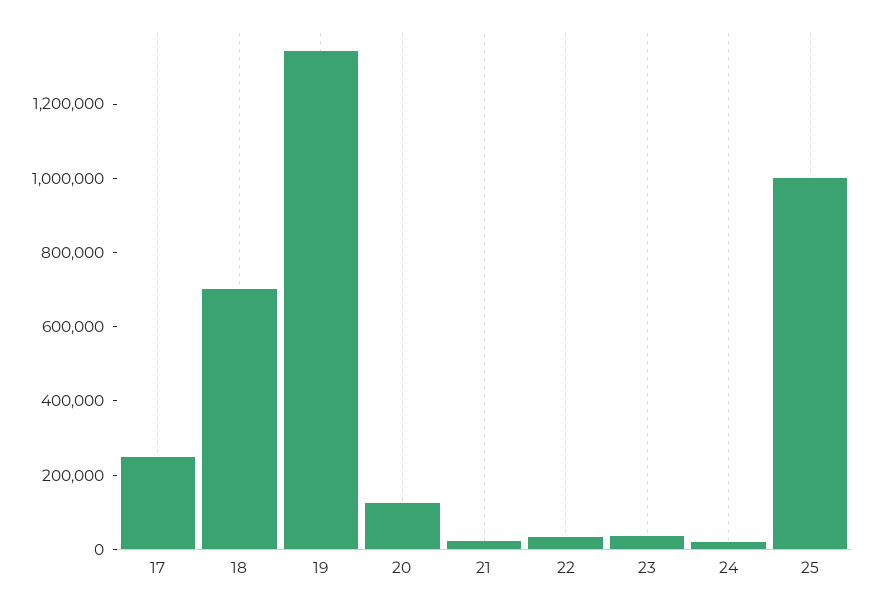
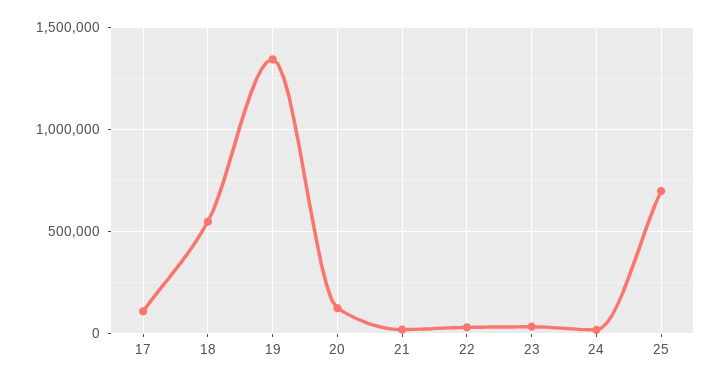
  {
-   "17": 250000,
+   "17": 100000,
-   "18": 700000,
+   "18": 550000,
    "19": 1350000,
    "20": 150000,
    "21": 0,
    "22": 50000,
    "23": 50000,
    "24": 0,
-   "25": 1000000
+   "25": 700000
  }

